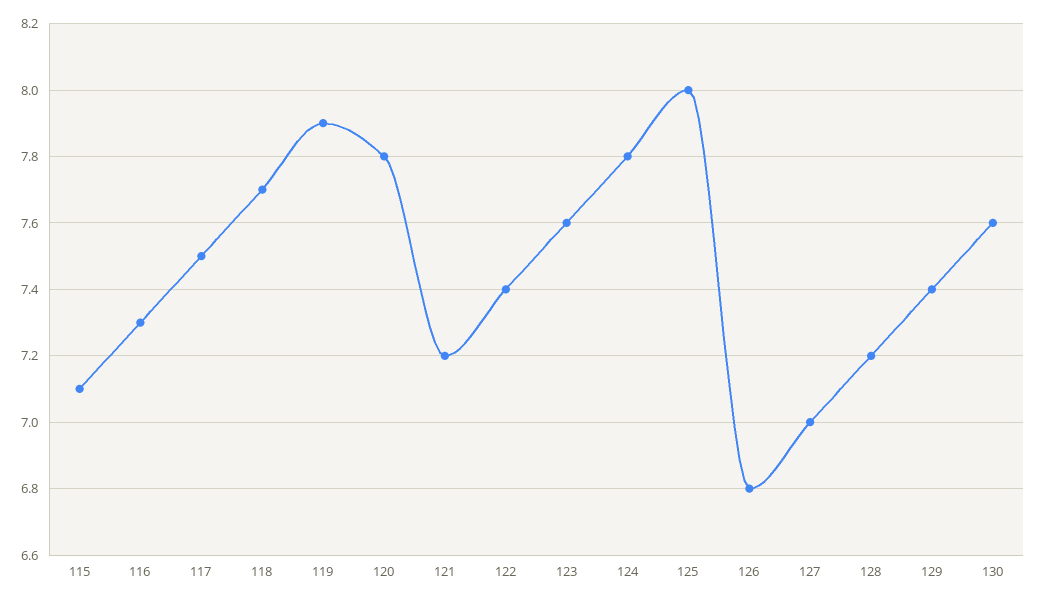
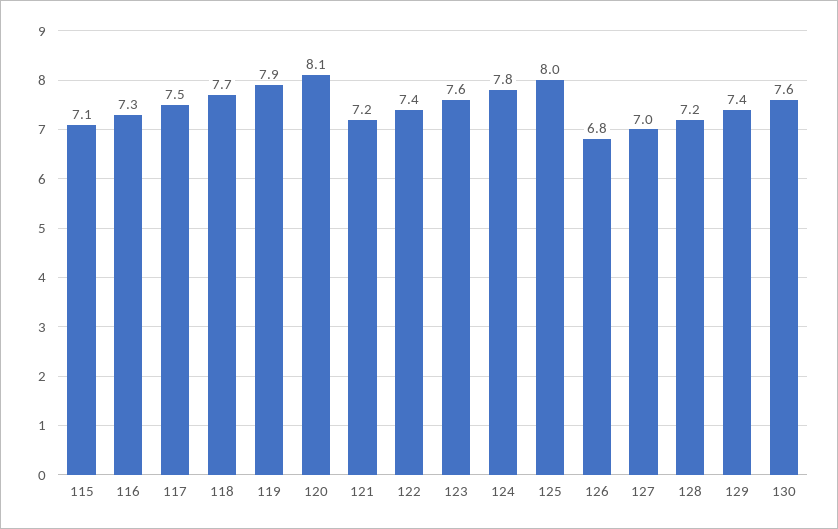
  {
    "115": 7.1,
    "116": 7.3,
    "117": 7.5,
    "118": 7.7,
    "119": 7.9,
-   "120": 7.8,
+   "120": 8.1,
    "121": 7.2,
    "122": 7.4,
    "123": 7.6,
    "124": 7.8,
    "125": 8,
    "126": 6.8,
    "127": 7,
    "128": 7.2,
    "129": 7.4,
    "130": 7.6
  }

